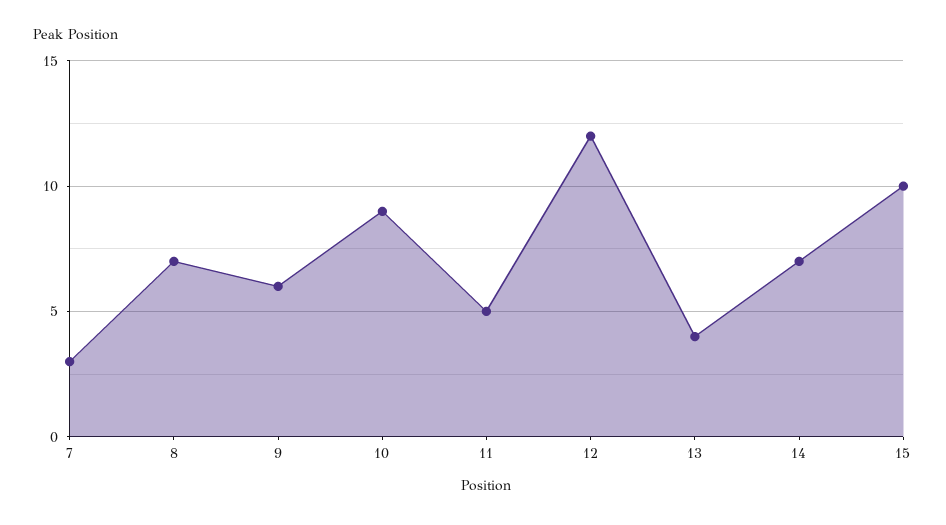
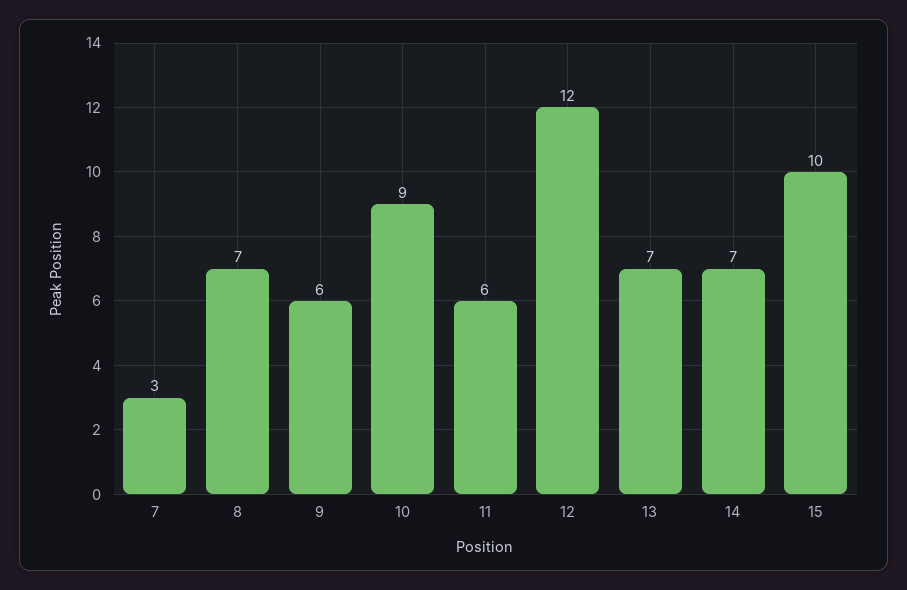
  {
    "7": 3,
    "8": 7,
    "9": 6,
    "10": 9,
-   "11": 5,
+   "11": 6,
    "12": 12,
-   "13": 4,
+   "13": 7,
    "14": 7,
    "15": 10
  }

